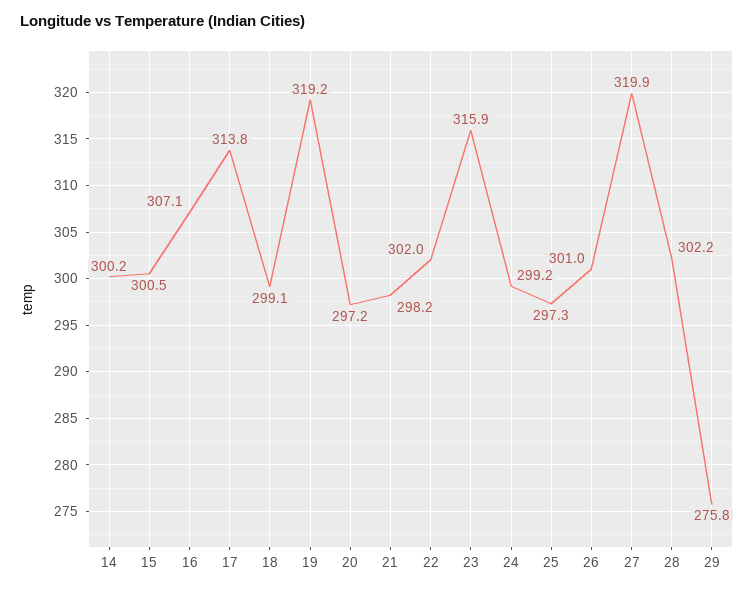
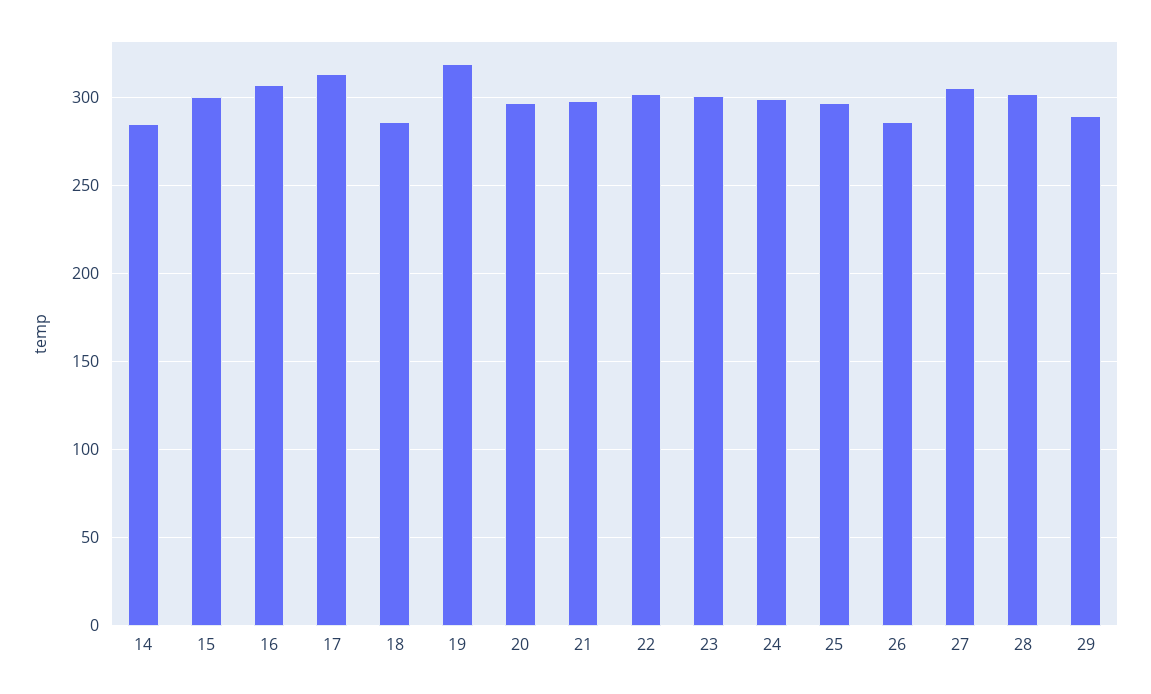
  {
-   "14": 300.2,
+   "14": 285,
    "15": 300.5,
    "16": 307.1,
    "17": 313.8,
-   "18": 299.1,
+   "18": 285,
    "19": 319.2,
    "20": 297.2,
    "21": 298.2,
    "22": 302,
-   "23": 315.9,
+   "23": 300,
    "24": 299.2,
    "25": 297.3,
-   "26": 301,
+   "26": 285,
-   "27": 319.9,
+   "27": 305,
    "28": 302.2,
-   "29": 275.8
+   "29": 290
  }

